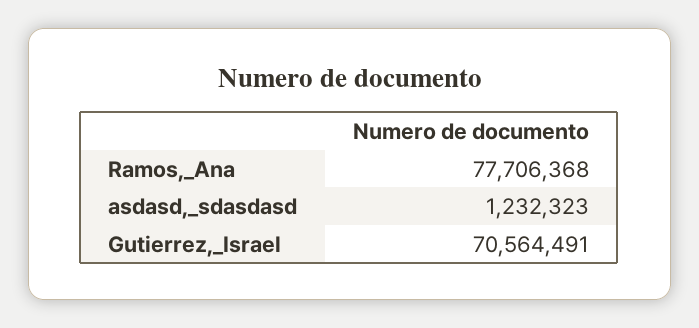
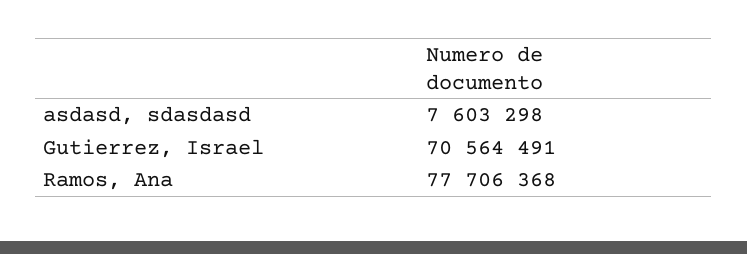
  {
    "Ramos,_Ana": 77706368,
-   "asdasd,_sdasdasd": 1232323,
+   "asdasd,_sdasdasd": 7603298,
    "Gutierrez,_Israel": 70564491
  }

